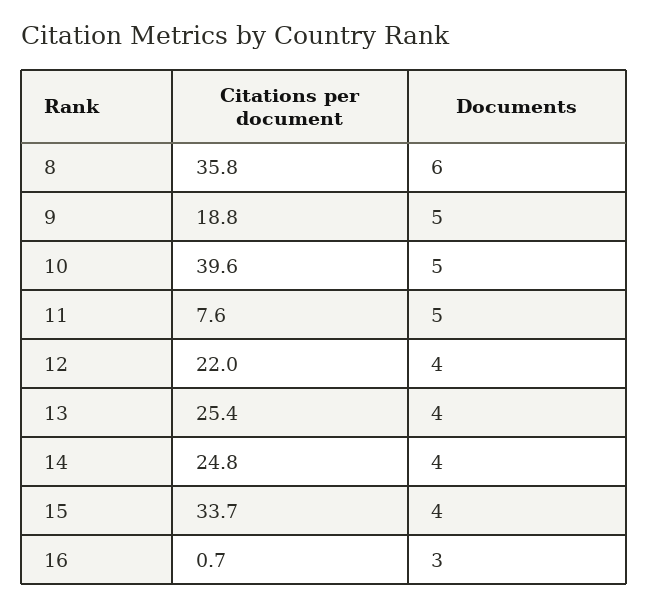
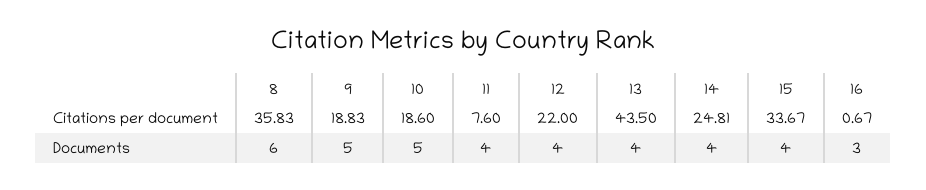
  {
    "Citations per document": {
      "8": 35.83,
      "9": 18.83,
-     "10": 39.6,
+     "10": 18.6,
      "11": 7.6,
      "12": 22,
-     "13": 25.4,
+     "13": 43.5,
      "14": 24.81,
      "15": 33.67,
      "16": 0.67
    },
    "Documents": {
      "8": 6,
      "9": 5,
      "10": 5,
-     "11": 5,
+     "11": 4,
      "12": 4,
      "13": 4,
      "14": 4,
      "15": 4,
      "16": 3
    }
  }

